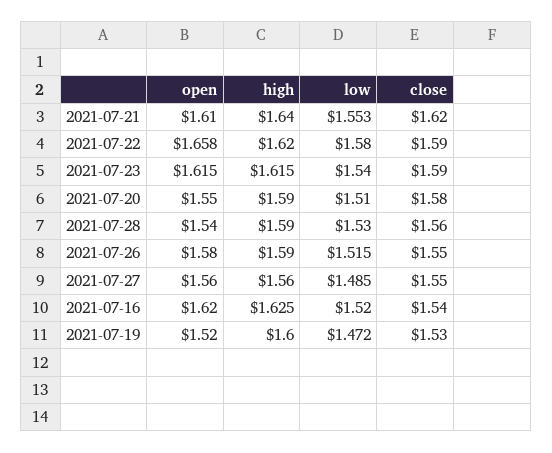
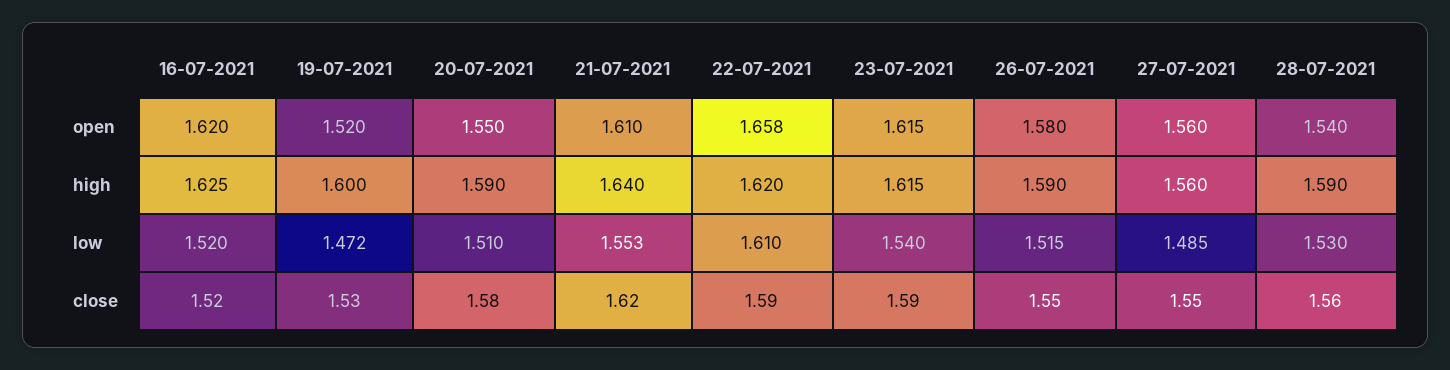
  {
    "open": {
      "2021-07-21": 1.61,
      "2021-07-22": 1.658,
      "2021-07-23": 1.615,
      "2021-07-20": 1.55,
      "2021-07-28": 1.54,
      "2021-07-26": 1.58,
      "2021-07-27": 1.56,
      "2021-07-16": 1.62,
      "2021-07-19": 1.52
    },
    "high": {
      "2021-07-21": 1.64,
      "2021-07-22": 1.62,
      "2021-07-23": 1.615,
      "2021-07-20": 1.59,
      "2021-07-28": 1.59,
      "2021-07-26": 1.59,
      "2021-07-27": 1.56,
      "2021-07-16": 1.625,
      "2021-07-19": 1.6
    },
    "low": {
      "2021-07-21": 1.553,
-     "2021-07-22": 1.58,
+     "2021-07-22": 1.61,
      "2021-07-23": 1.54,
      "2021-07-20": 1.51,
      "2021-07-28": 1.53,
      "2021-07-26": 1.515,
      "2021-07-27": 1.485,
      "2021-07-16": 1.52,
      "2021-07-19": 1.472
    },
    "close": {
      "2021-07-21": 1.62,
      "2021-07-22": 1.59,
      "2021-07-23": 1.59,
      "2021-07-20": 1.58,
      "2021-07-28": 1.56,
      "2021-07-26": 1.55,
      "2021-07-27": 1.55,
-     "2021-07-16": 1.54,
+     "2021-07-16": 1.52,
      "2021-07-19": 1.53
    }
  }

